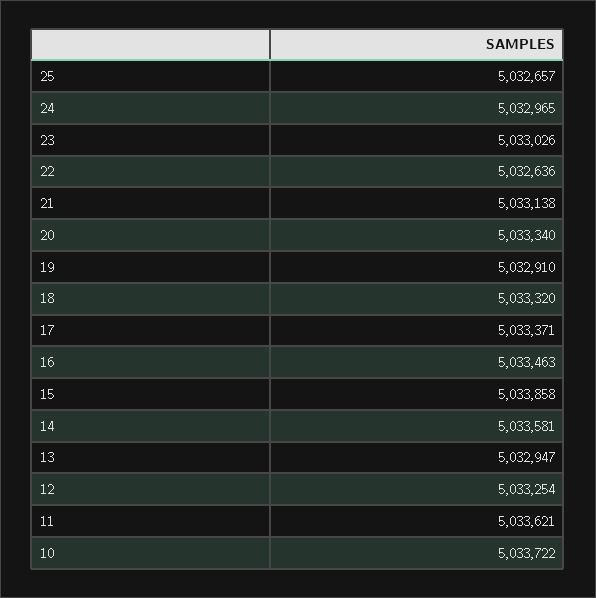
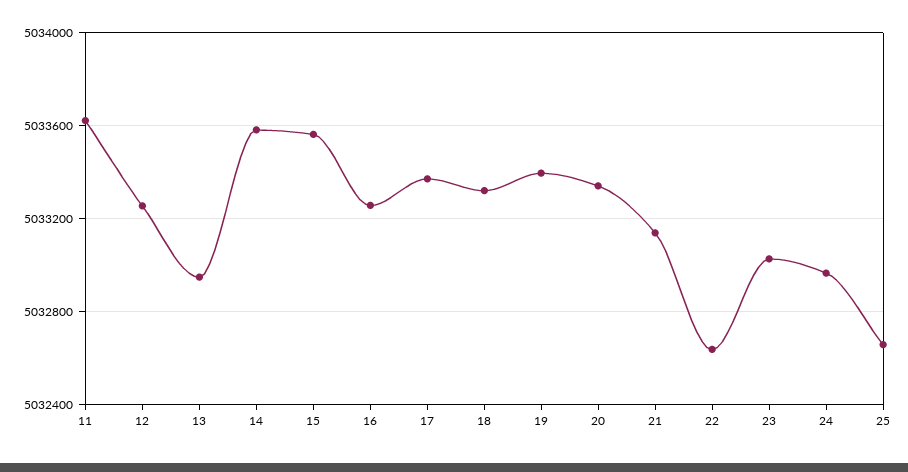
  {
    "25": 5032657,
    "24": 5032965,
    "23": 5033026,
    "22": 5032636,
    "21": 5033138,
    "20": 5033340,
-   "19": 5032910,
+   "19": 5033400,
    "18": 5033320,
    "17": 5033371,
-   "16": 5033463,
+   "16": 5033250,
-   "15": 5033858,
+   "15": 5033550,
    "14": 5033581,
    "13": 5032947,
    "12": 5033254,
-   "11": 5033621,
+   "11": 5033621
-   "10": 5033722
  }

